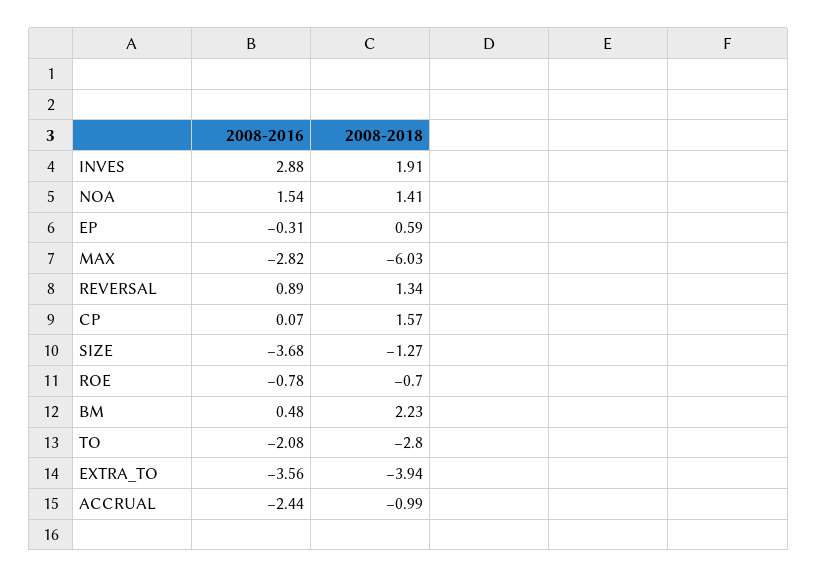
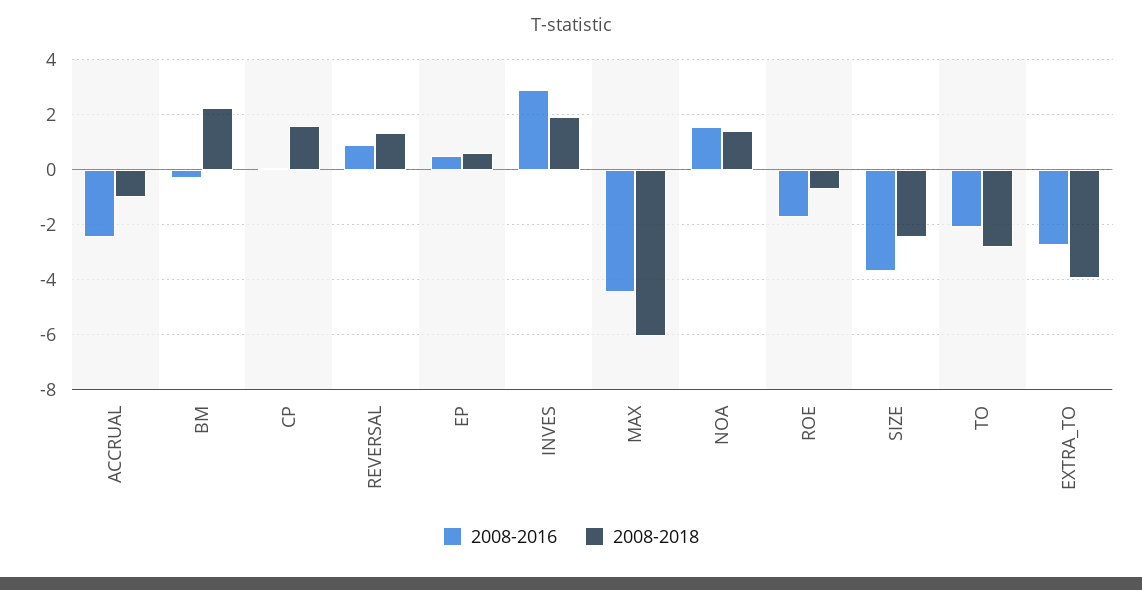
  {
    "2008-2016": {
      "INVES": 2.88,
      "NOA": 1.54,
-     "EP": -0.31,
+     "EP": 0.5,
-     "MAX": -2.82,
+     "MAX": -4.5,
      "REVERSAL": 0.89,
      "CP": 0.07,
      "SIZE": -3.68,
-     "ROE": -0.78,
+     "ROE": -1.75,
-     "BM": 0.48,
+     "BM": -0.25,
      "TO": -2.08,
-     "EXTRA_TO": -3.56,
+     "EXTRA_TO": -2.75,
      "ACCRUAL": -2.44
    },
    "2008-2018": {
      "INVES": 1.91,
      "NOA": 1.41,
      "EP": 0.59,
      "MAX": -6.03,
      "REVERSAL": 1.34,
      "CP": 1.57,
-     "SIZE": -1.27,
+     "SIZE": -2.5,
      "ROE": -0.7,
      "BM": 2.23,
      "TO": -2.8,
      "EXTRA_TO": -3.94,
      "ACCRUAL": -0.99
    }
  }

